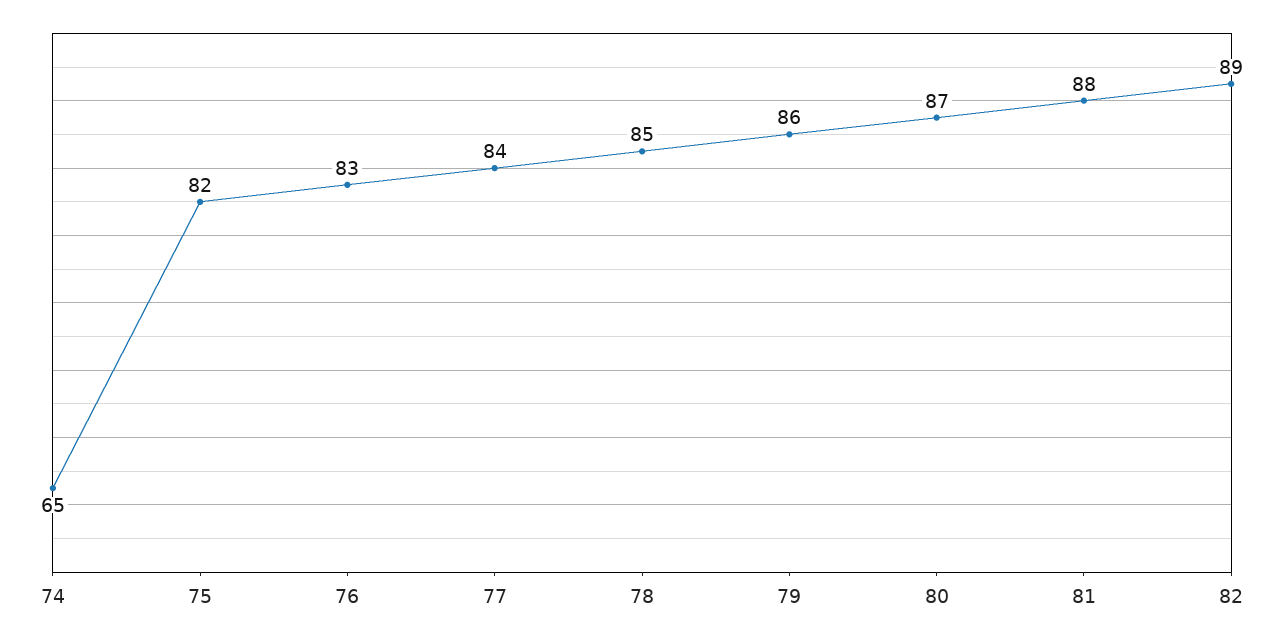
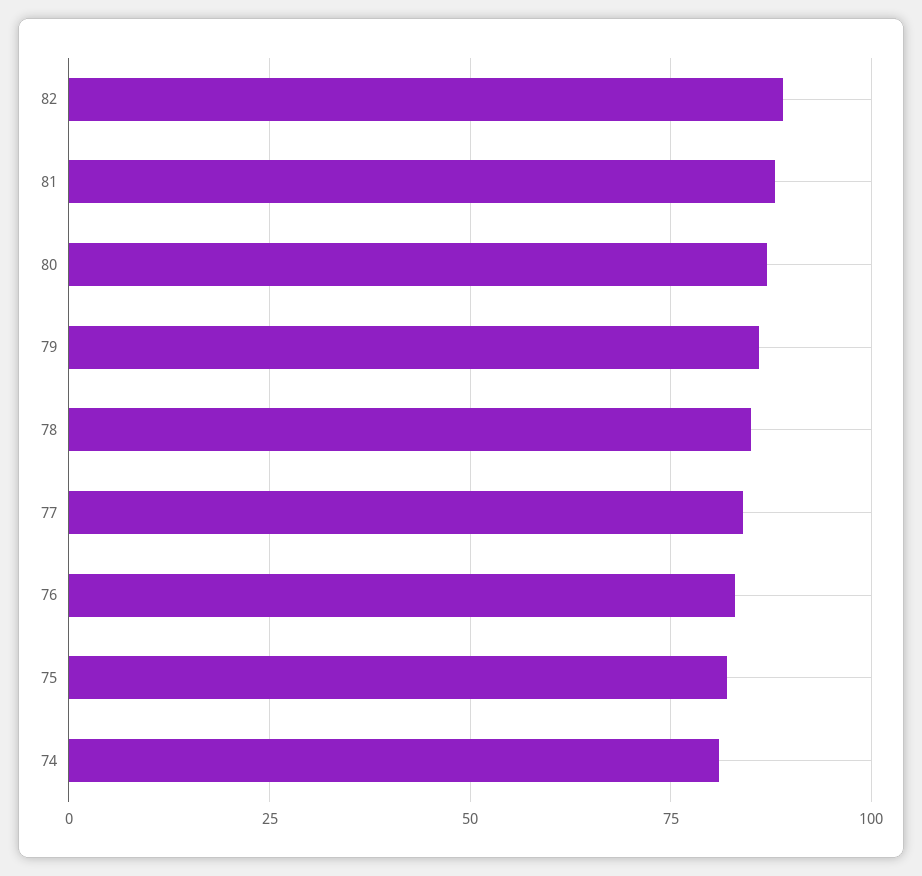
  {
-   "74": 65,
+   "74": 80,
    "75": 82,
    "76": 83,
    "77": 84,
    "78": 85,
    "79": 86,
    "80": 87,
    "81": 88,
    "82": 89
  }

